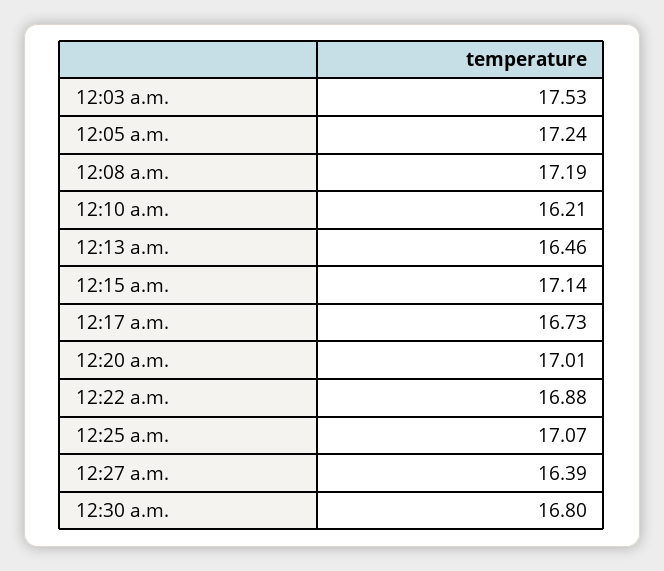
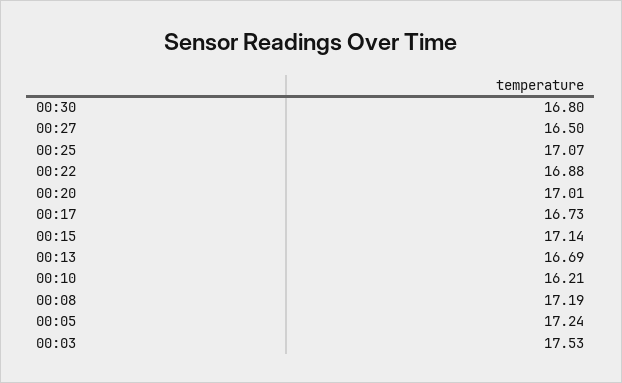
  {
    "12:03 a.m.": 17.53,
    "12:05 a.m.": 17.24,
    "12:08 a.m.": 17.19,
    "12:10 a.m.": 16.21,
-   "12:13 a.m.": 16.46,
+   "12:13 a.m.": 16.69,
    "12:15 a.m.": 17.14,
    "12:17 a.m.": 16.73,
    "12:20 a.m.": 17.01,
    "12:22 a.m.": 16.88,
    "12:25 a.m.": 17.07,
-   "12:27 a.m.": 16.39,
+   "12:27 a.m.": 16.5,
    "12:30 a.m.": 16.8
  }

